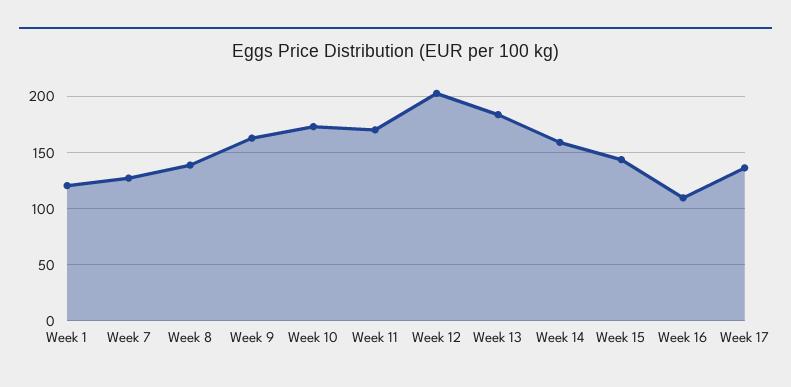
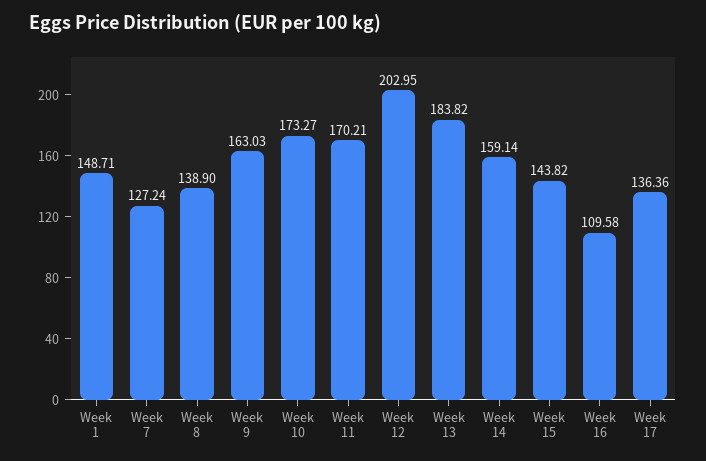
  {
-   "Week 1": 120,
+   "Week 1": 148.71,
    "Week 7": 127.24,
    "Week 8": 138.9,
    "Week 9": 163.03,
    "Week 10": 173.27,
    "Week 11": 170.21,
    "Week 12": 202.95,
    "Week 13": 183.82,
    "Week 14": 159.14,
    "Week 15": 143.82,
    "Week 16": 109.58,
    "Week 17": 136.36
  }

